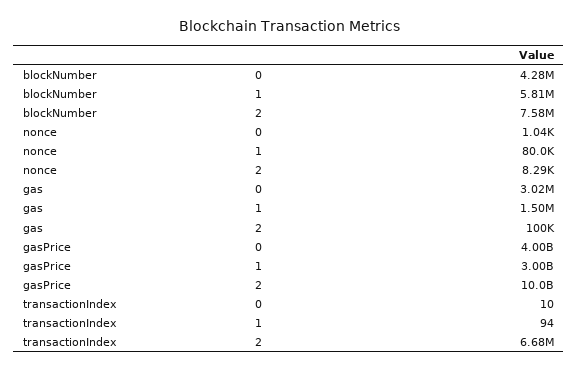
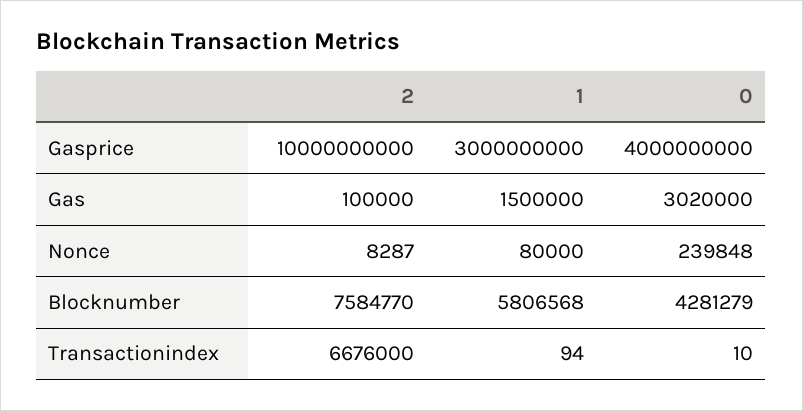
  {
    "blockNumber": {
      "0": 4281279,
      "1": 5806568,
      "2": 7584770
    },
    "nonce": {
-     "0": 1040,
+     "0": 239848,
      "1": 80000,
      "2": 8287
    },
    "gas": {
      "0": 3020000,
      "1": 1500000,
      "2": 100000
    },
    "gasPrice": {
      "0": 4000000000,
      "1": 3000000000,
      "2": 10000000000
    },
    "transactionIndex": {
      "0": 10,
      "1": 94,
      "2": 6676000
    }
  }

